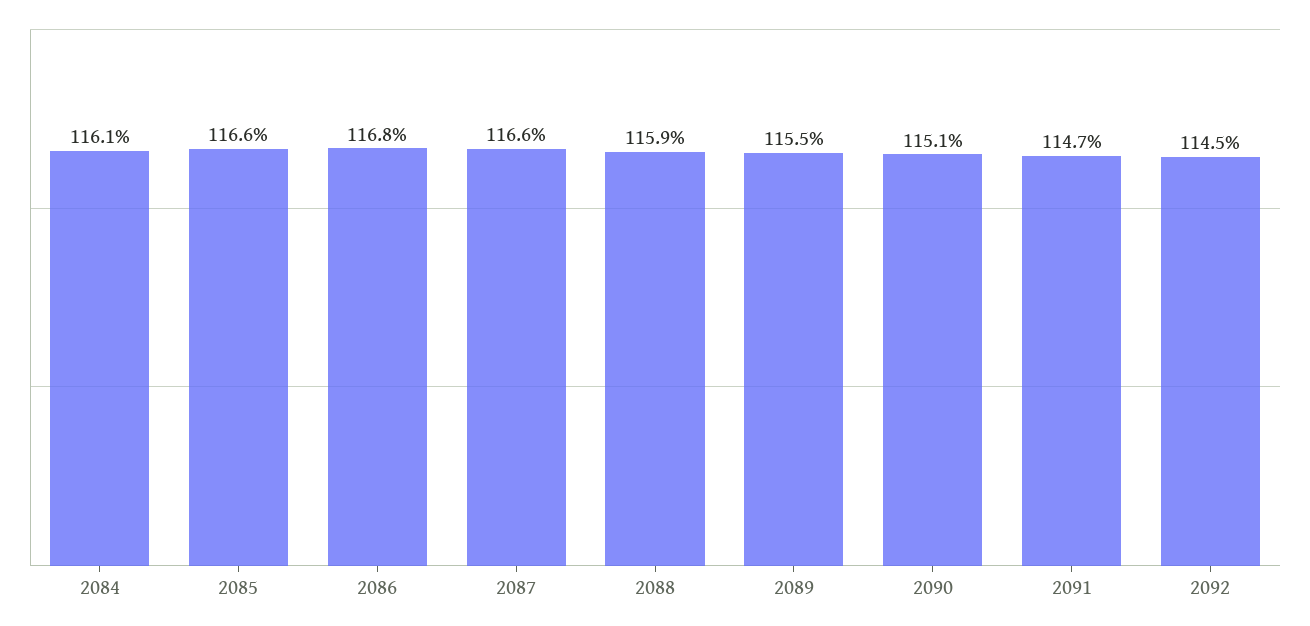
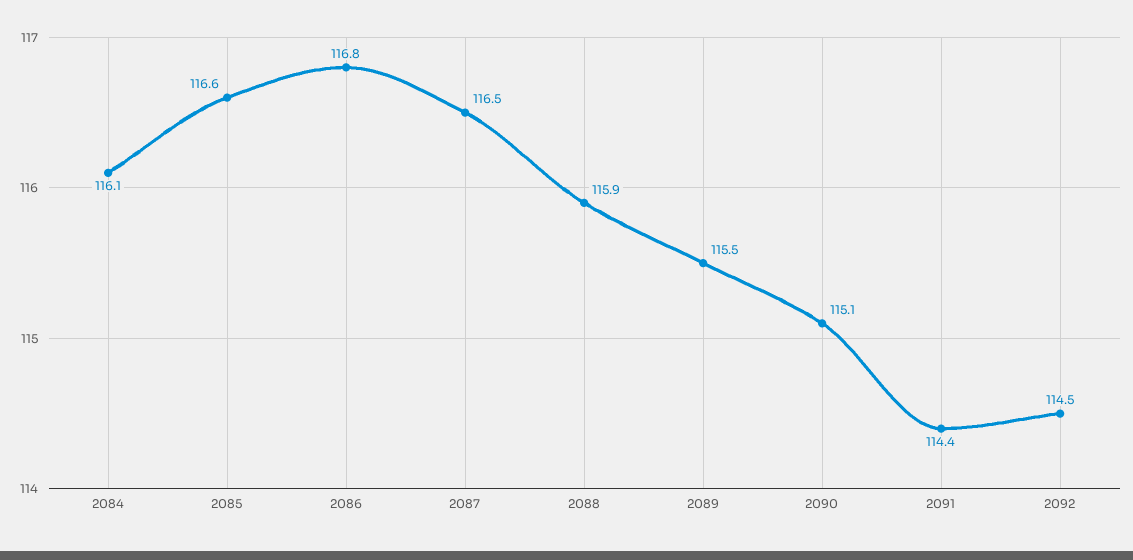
  {
    "2084": 116.1,
    "2085": 116.6,
    "2086": 116.8,
-   "2087": 116.6,
+   "2087": 116.5,
    "2088": 115.9,
    "2089": 115.5,
    "2090": 115.1,
-   "2091": 114.7,
+   "2091": 114.4,
    "2092": 114.5
  }

